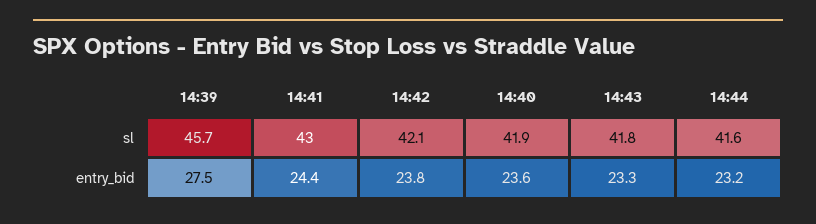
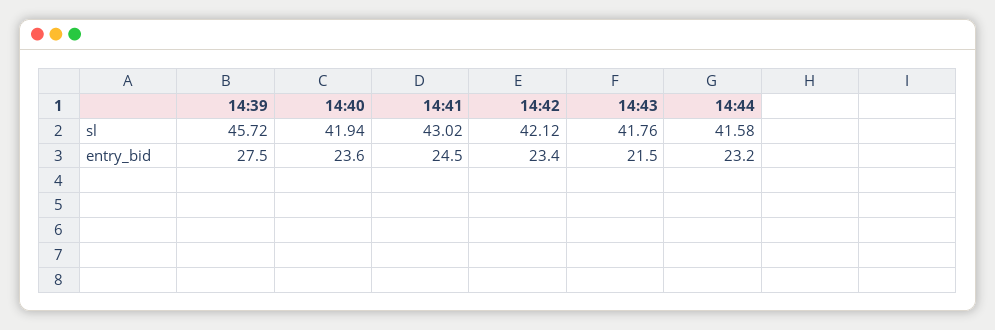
  {
    "14:39": {
      "sl": 45.72,
      "entry_bid": 27.5
    },
    "14:41": {
      "sl": 43.02,
-     "entry_bid": 24.4
+     "entry_bid": 24.5
    },
    "14:42": {
      "sl": 42.12,
-     "entry_bid": 23.8
+     "entry_bid": 23.4
    },
    "14:40": {
      "sl": 41.94,
      "entry_bid": 23.6
    },
    "14:43": {
      "sl": 41.76,
-     "entry_bid": 23.3
+     "entry_bid": 21.5
    },
    "14:44": {
      "sl": 41.58,
      "entry_bid": 23.2
    }
  }

